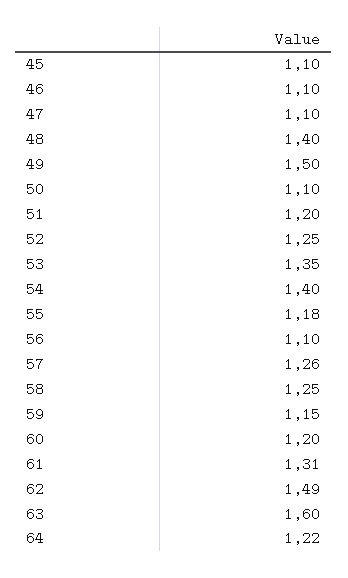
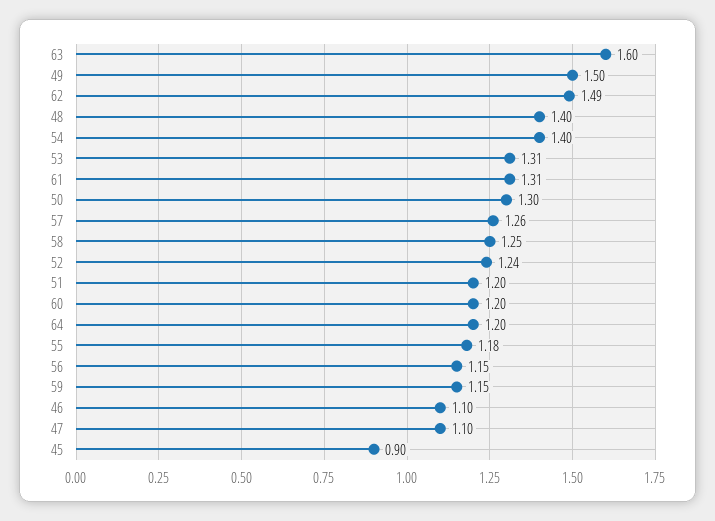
  {
-   "45": 1.1,
+   "45": 0.9,
    "46": 1.1,
    "47": 1.1,
    "48": 1.4,
    "49": 1.5,
-   "50": 1.1,
+   "50": 1.3,
    "51": 1.2,
-   "52": 1.25,
+   "52": 1.24,
-   "53": 1.35,
+   "53": 1.31,
    "54": 1.4,
    "55": 1.18,
-   "56": 1.1,
+   "56": 1.15,
    "57": 1.26,
    "58": 1.25,
    "59": 1.15,
    "60": 1.2,
    "61": 1.31,
    "62": 1.49,
    "63": 1.6,
-   "64": 1.22
+   "64": 1.2
  }

